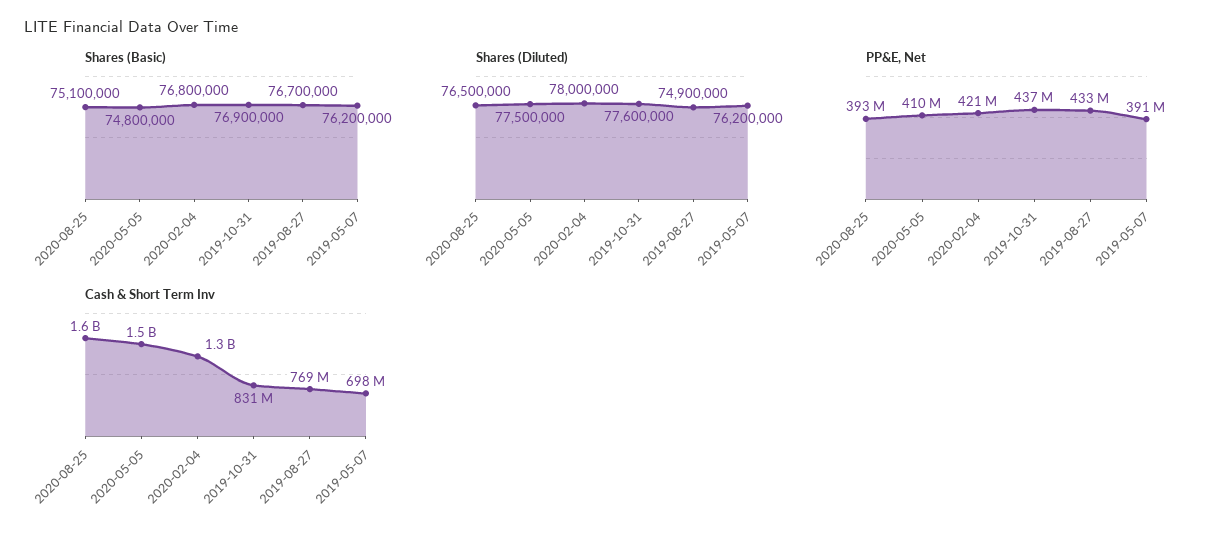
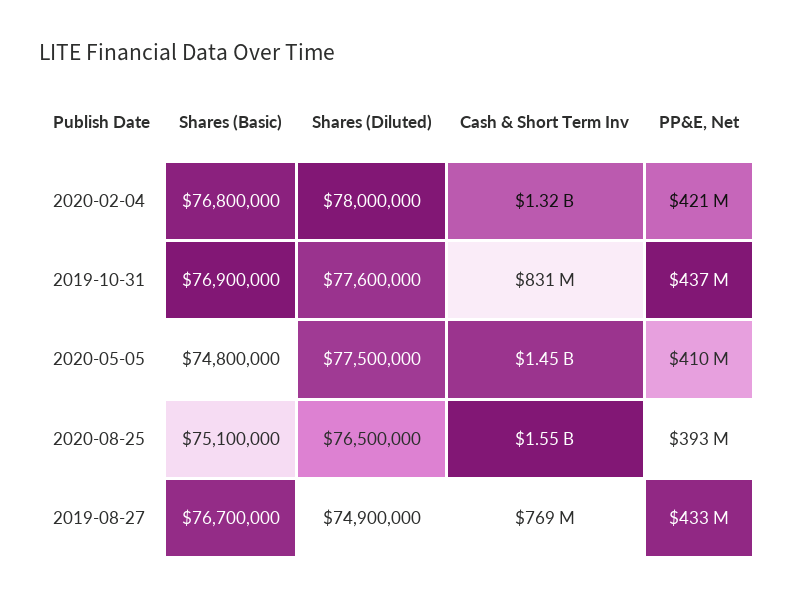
  {
    "Shares (Basic)": {
      "2020-08-25": 75100000,
      "2020-05-05": 74800000,
      "2020-02-04": 76800000,
      "2019-10-31": 76900000,
-     "2019-08-27": 76700000,
+     "2019-08-27": 76700000
-     "2019-05-07": 76200000
    },
    "Shares (Diluted)": {
      "2020-08-25": 76500000,
      "2020-05-05": 77500000,
      "2020-02-04": 78000000,
      "2019-10-31": 77600000,
-     "2019-08-27": 74900000,
+     "2019-08-27": 74900000
-     "2019-05-07": 76200000
    },
    "PP&E, Net": {
      "2020-08-25": 393000000,
      "2020-05-05": 410000000,
      "2020-02-04": 421000000,
      "2019-10-31": 437000000,
-     "2019-08-27": 433000000,
+     "2019-08-27": 433000000
-     "2019-05-07": 391000000
    },
    "Cash & Short Term Inv": {
      "2020-08-25": 1550000000,
      "2020-05-05": 1450000000,
      "2020-02-04": 1320000000,
      "2019-10-31": 831000000,
-     "2019-08-27": 769000000,
+     "2019-08-27": 769000000
-     "2019-05-07": 698000000
    }
  }

